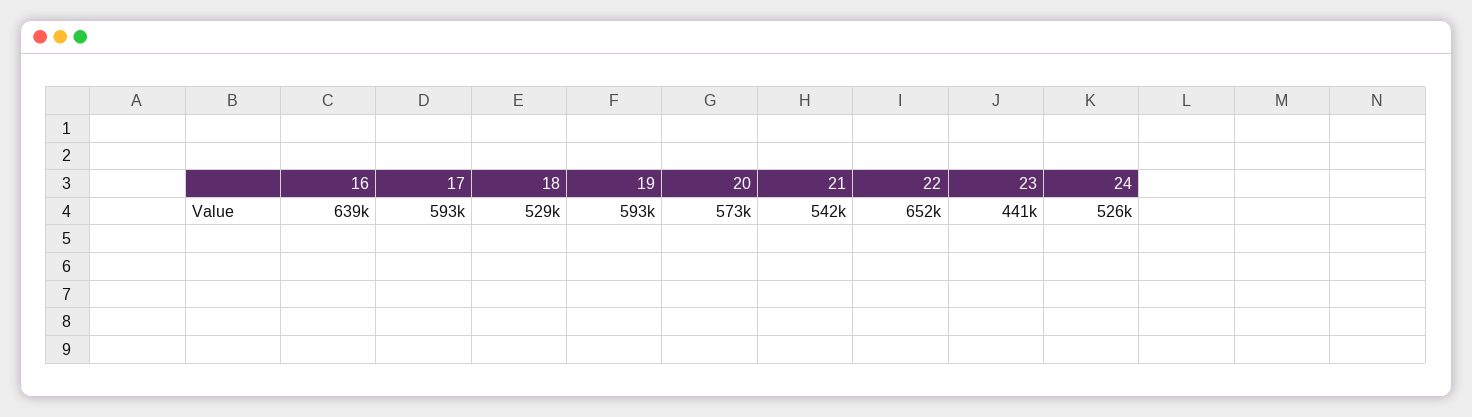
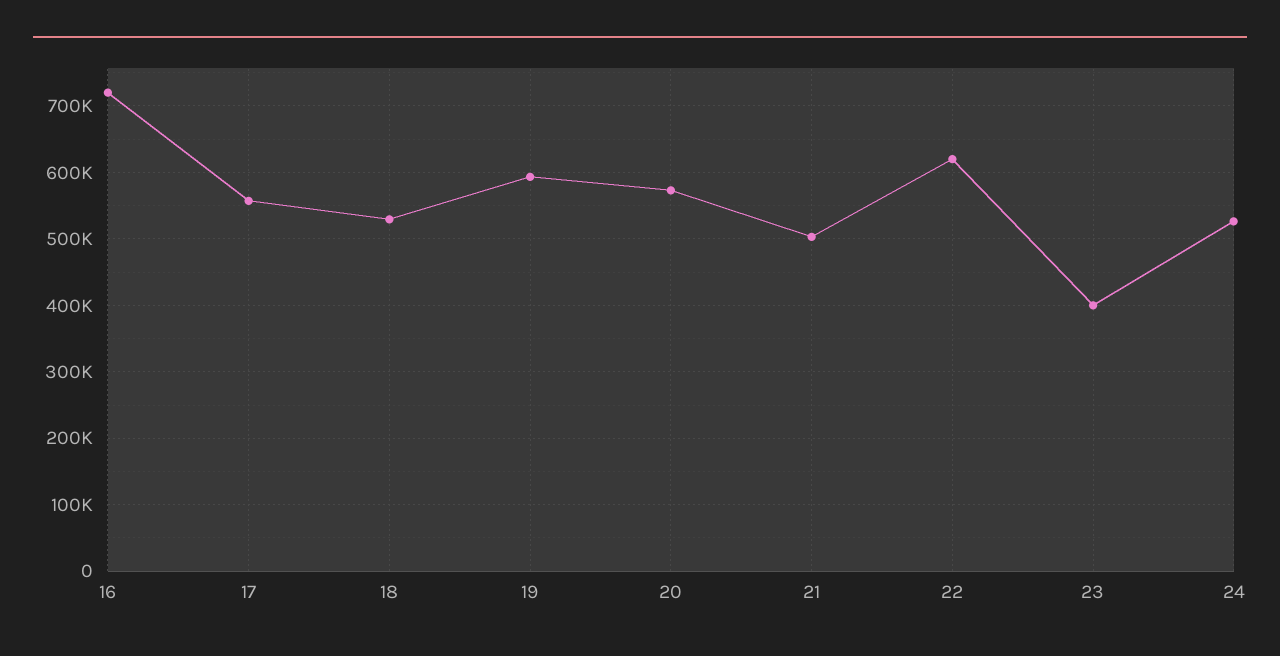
  {
-   "16": 639000,
+   "16": 720000,
-   "17": 593000,
+   "17": 560000,
    "18": 529000,
    "19": 593000,
    "20": 573000,
-   "21": 542000,
+   "21": 500000,
-   "22": 652000,
+   "22": 620000,
-   "23": 441000,
+   "23": 400000,
    "24": 526000
  }

